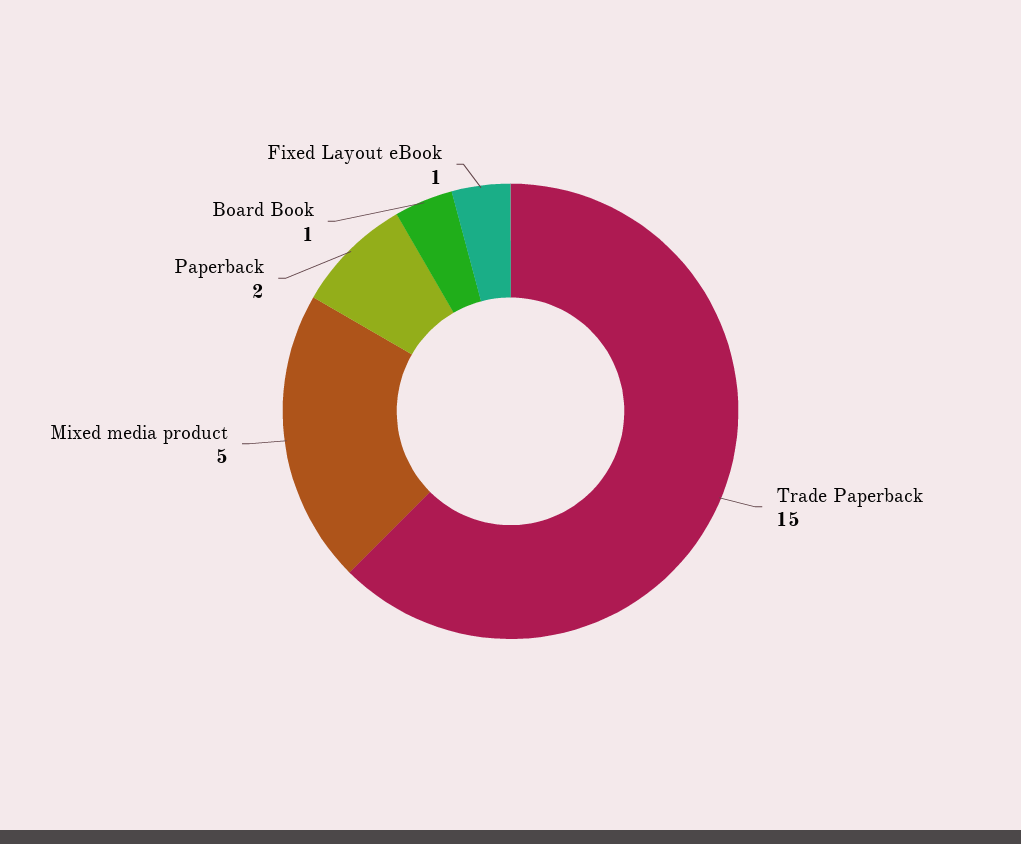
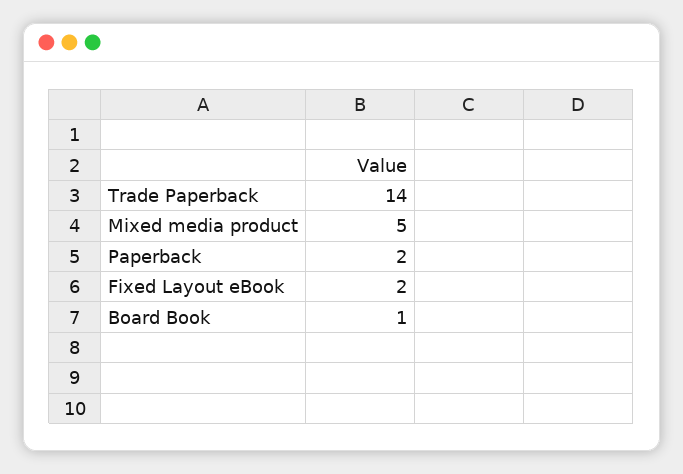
  {
-   "Trade Paperback": 15,
+   "Trade Paperback": 14,
    "Mixed media product": 5,
    "Paperback": 2,
    "Board Book": 1,
-   "Fixed Layout eBook": 1
+   "Fixed Layout eBook": 2
  }

